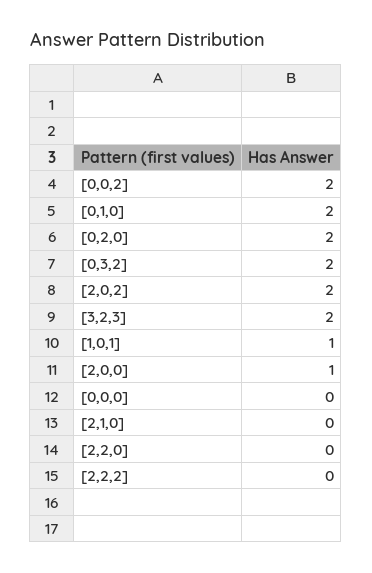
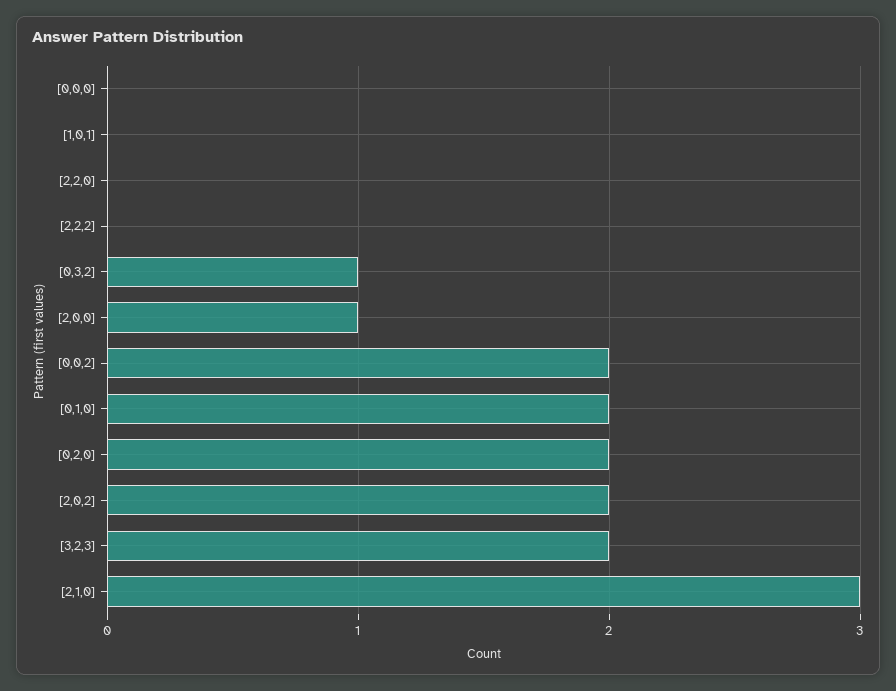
  {
    "[0,0,2]": 2,
    "[0,1,0]": 2,
    "[0,2,0]": 2,
-   "[0,3,2]": 2,
+   "[0,3,2]": 1,
    "[2,0,2]": 2,
    "[3,2,3]": 2,
-   "[1,0,1]": 1,
+   "[1,0,1]": 0,
    "[2,0,0]": 1,
    "[0,0,0]": 0,
-   "[2,1,0]": 0,
+   "[2,1,0]": 3,
    "[2,2,0]": 0,
    "[2,2,2]": 0
  }

